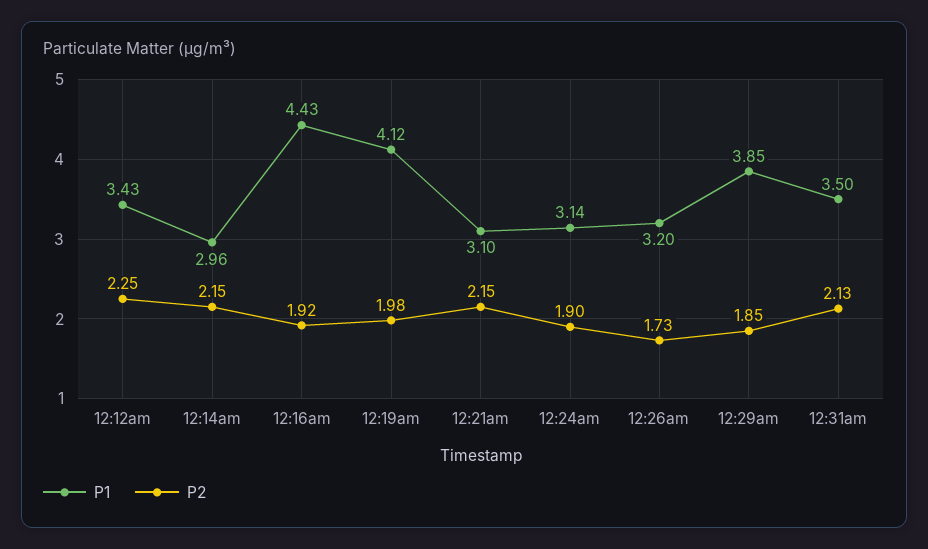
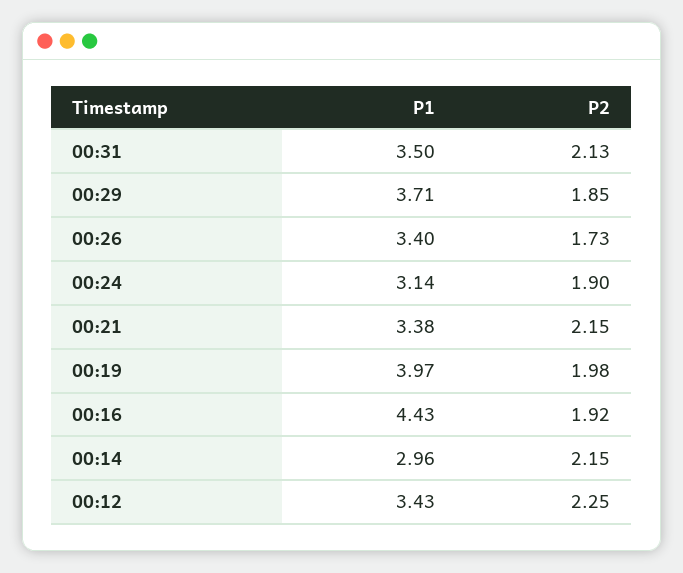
  {
    "P1": {
      "12:12am": 3.43,
      "12:14am": 2.96,
      "12:16am": 4.43,
-     "12:19am": 4.12,
+     "12:19am": 3.97,
-     "12:21am": 3.1,
+     "12:21am": 3.38,
      "12:24am": 3.14,
-     "12:26am": 3.2,
+     "12:26am": 3.4,
-     "12:29am": 3.85,
+     "12:29am": 3.71,
      "12:31am": 3.5
    },
    "P2": {
      "12:12am": 2.25,
      "12:14am": 2.15,
      "12:16am": 1.92,
      "12:19am": 1.98,
      "12:21am": 2.15,
      "12:24am": 1.9,
      "12:26am": 1.73,
      "12:29am": 1.85,
      "12:31am": 2.13
    }
  }

